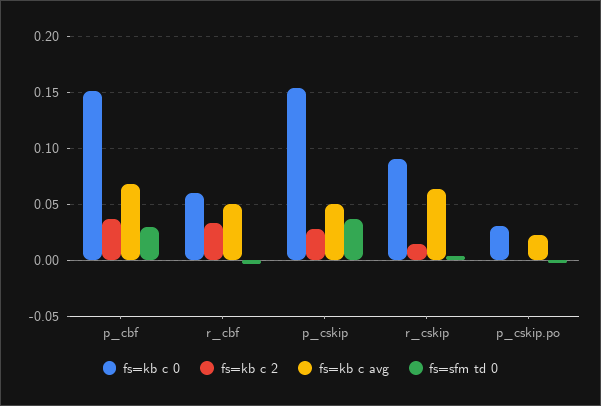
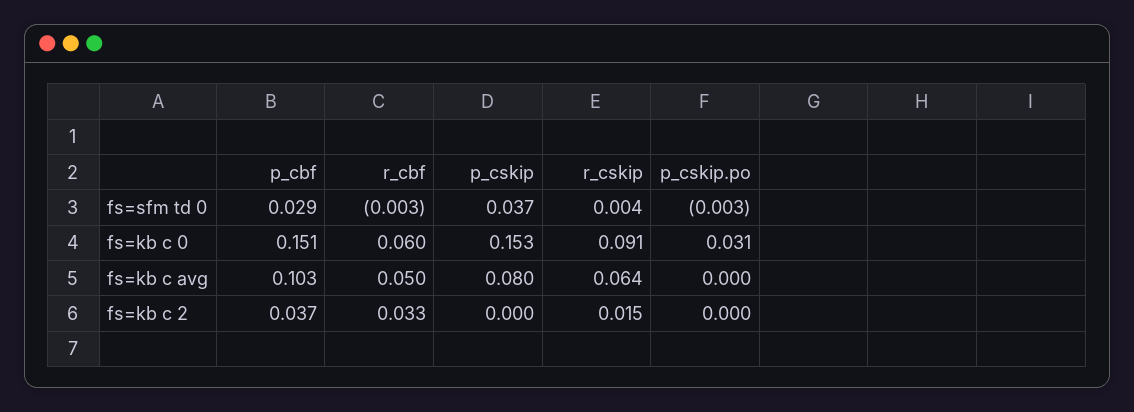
  {
    "fs=kb c 0": {
      "p_cbf": 0.151,
      "r_cbf": 0.06,
      "p_cskip": 0.153,
      "r_cskip": 0.091,
      "p_cskip.po": 0.031
    },
    "fs=kb c 2": {
      "p_cbf": 0.037,
      "r_cbf": 0.033,
-     "p_cskip": 0.03,
+     "p_cskip": 0,
      "r_cskip": 0.015,
      "p_cskip.po": 0
    },
    "fs=kb c avg": {
-     "p_cbf": 0.07,
+     "p_cbf": 0.103,
      "r_cbf": 0.05,
-     "p_cskip": 0.05,
+     "p_cskip": 0.08,
      "r_cskip": 0.064,
-     "p_cskip.po": 0.02
+     "p_cskip.po": 0
    },
    "fs=sfm td 0": {
      "p_cbf": 0.029,
      "r_cbf": -0.003,
      "p_cskip": 0.037,
      "r_cskip": 0.004,
      "p_cskip.po": -0.003
    }
  }

